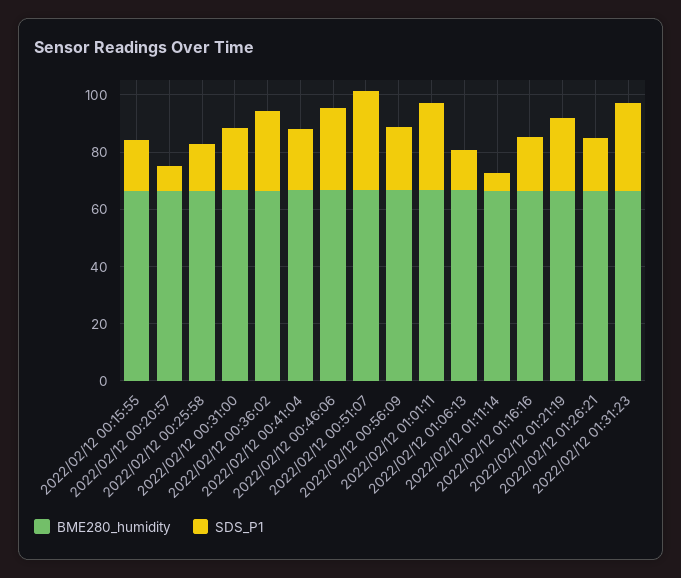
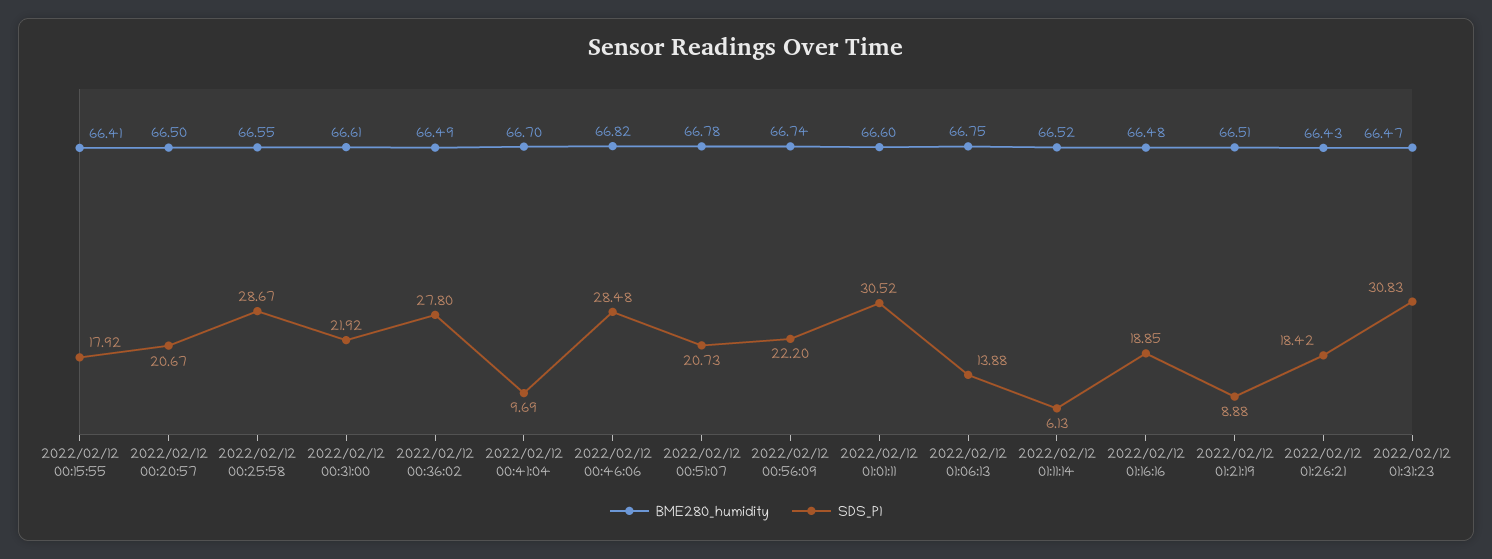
  {
    "BME280_humidity": {
      "2022/02/12 00:15:55": 66.41,
      "2022/02/12 00:20:57": 66.5,
      "2022/02/12 00:25:58": 66.55,
      "2022/02/12 00:31:00": 66.61,
      "2022/02/12 00:36:02": 66.49,
      "2022/02/12 00:41:04": 66.7,
      "2022/02/12 00:46:06": 66.82,
      "2022/02/12 00:51:07": 66.78,
      "2022/02/12 00:56:09": 66.74,
      "2022/02/12 01:01:11": 66.6,
      "2022/02/12 01:06:13": 66.75,
      "2022/02/12 01:11:14": 66.52,
      "2022/02/12 01:16:16": 66.48,
      "2022/02/12 01:21:19": 66.51,
      "2022/02/12 01:26:21": 66.43,
      "2022/02/12 01:31:23": 66.47
    },
    "SDS_P1": {
      "2022/02/12 00:15:55": 17.92,
-     "2022/02/12 00:20:57": 10,
+     "2022/02/12 00:20:57": 20.67,
-     "2022/02/12 00:25:58": 15,
+     "2022/02/12 00:25:58": 28.67,
      "2022/02/12 00:31:00": 21.92,
      "2022/02/12 00:36:02": 27.8,
-     "2022/02/12 00:41:04": 20,
+     "2022/02/12 00:41:04": 9.69,
      "2022/02/12 00:46:06": 28.48,
-     "2022/02/12 00:51:07": 35,
+     "2022/02/12 00:51:07": 20.73,
      "2022/02/12 00:56:09": 22.2,
      "2022/02/12 01:01:11": 30.52,
      "2022/02/12 01:06:13": 13.88,
      "2022/02/12 01:11:14": 6.13,
      "2022/02/12 01:16:16": 18.85,
-     "2022/02/12 01:21:19": 25,
+     "2022/02/12 01:21:19": 8.88,
      "2022/02/12 01:26:21": 18.42,
      "2022/02/12 01:31:23": 30.83
    }
  }

